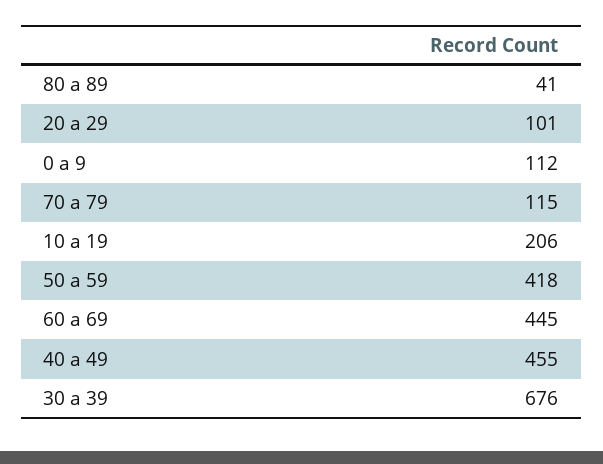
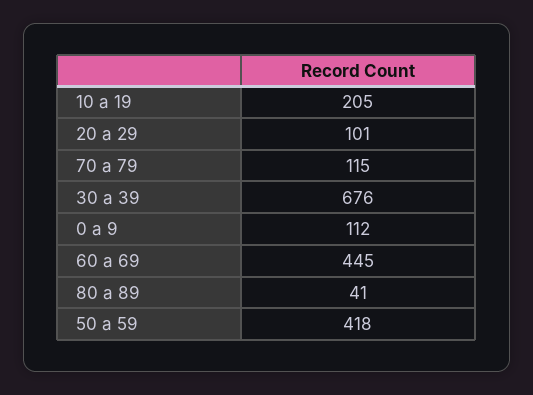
  {
    "80 a 89": 41,
    "20 a 29": 101,
    "0 a 9": 112,
    "70 a 79": 115,
-   "10 a 19": 206,
+   "10 a 19": 205,
    "50 a 59": 418,
    "60 a 69": 445,
-   "40 a 49": 455,
    "30 a 39": 676
  }

